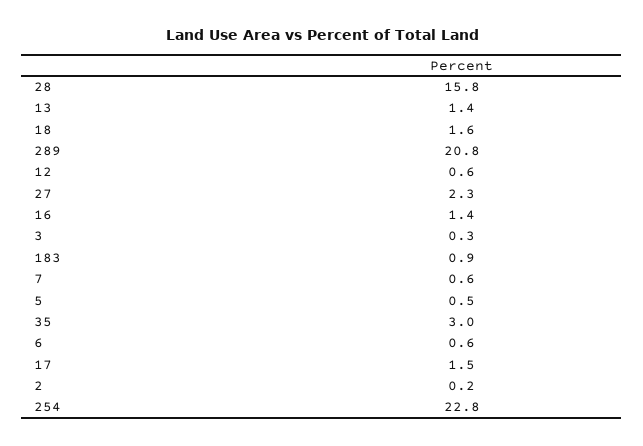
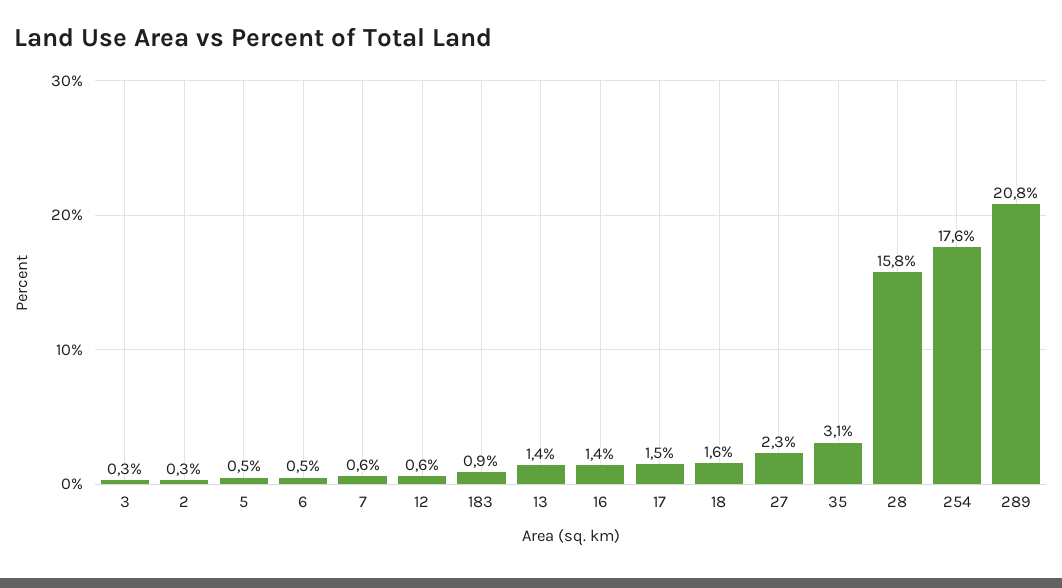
  {
    "28": 15.8,
    "13": 1.4,
    "18": 1.6,
    "289": 20.8,
    "12": 0.6,
    "27": 2.3,
    "16": 1.4,
    "3": 0.3,
    "183": 0.9,
    "7": 0.6,
    "5": 0.5,
-   "35": 3,
+   "35": 3.1,
-   "6": 0.6,
+   "6": 0.5,
    "17": 1.5,
-   "2": 0.2,
+   "2": 0.3,
-   "254": 22.8
+   "254": 17.6
  }

